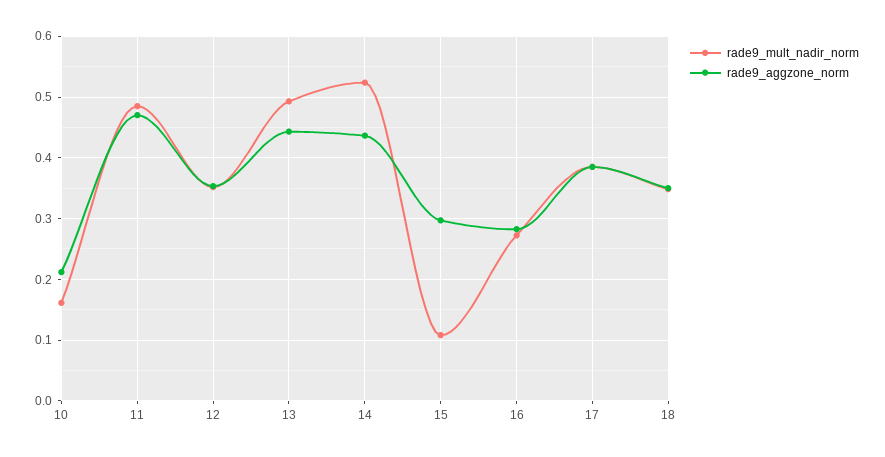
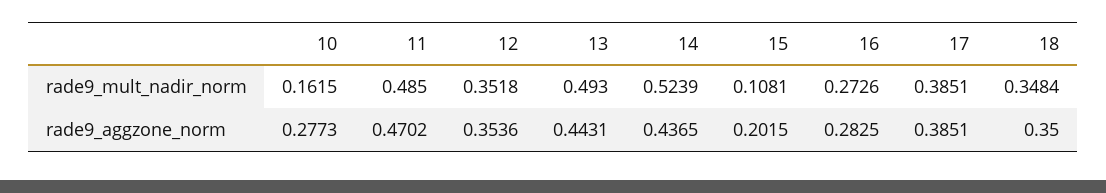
  {
    "rade9_mult_nadir_norm": {
      "10": 0.1615,
      "11": 0.485,
      "12": 0.3518,
      "13": 0.493,
      "14": 0.5239,
      "15": 0.1081,
      "16": 0.2726,
      "17": 0.3851,
      "18": 0.3484
    },
    "rade9_aggzone_norm": {
-     "10": 0.21,
+     "10": 0.2773,
      "11": 0.4702,
      "12": 0.3536,
      "13": 0.4431,
      "14": 0.4365,
-     "15": 0.3,
+     "15": 0.2015,
      "16": 0.2825,
      "17": 0.3851,
      "18": 0.35
    }
  }

